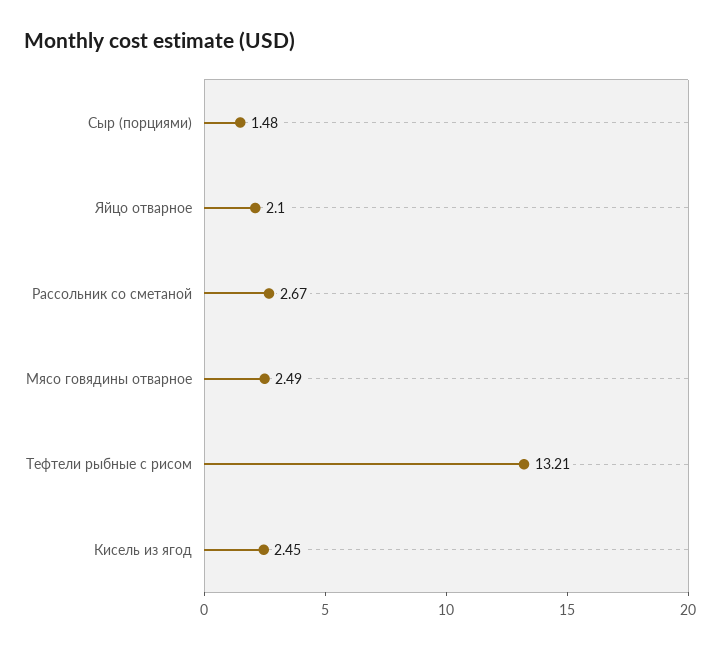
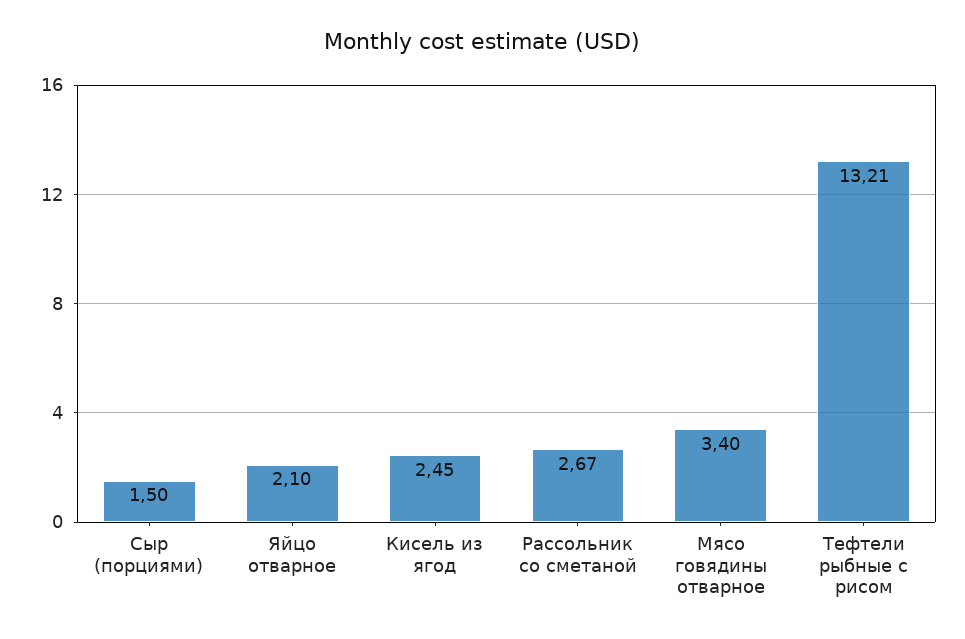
  {
-   "Сыр (порциями)": 1.48,
+   "Сыр (порциями)": 1.5,
    "Яйцо отварное": 2.1,
    "Рассольник со сметаной": 2.67,
-   "Мясо говядины отварное": 2.49,
+   "Мясо говядины отварное": 3.4,
    "Тефтели рыбные с рисом": 13.21,
    "Кисель из ягод": 2.45
  }

